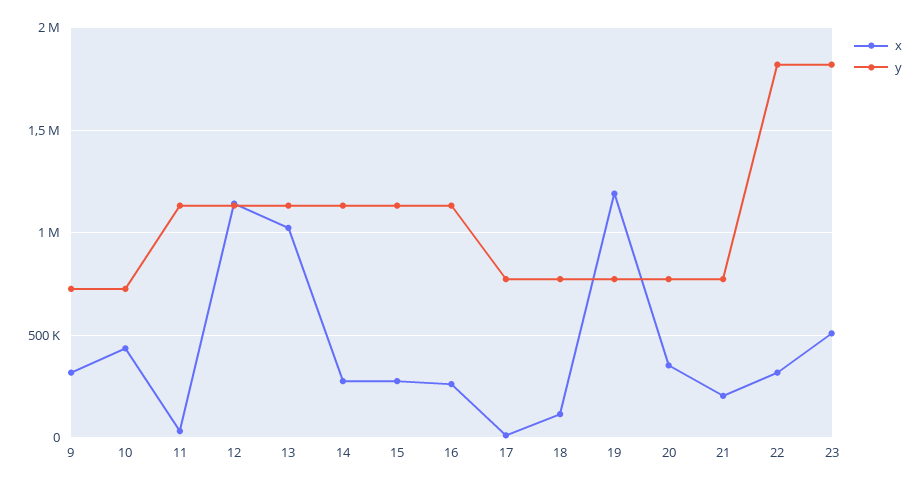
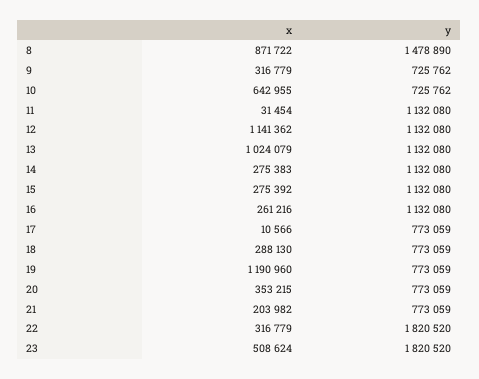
  {
    "x": {
      "9": 316779,
-     "10": 450000,
+     "10": 642955,
      "11": 31454,
      "12": 1141362,
      "13": 1024079,
      "14": 275383,
      "15": 275392,
      "16": 261216,
      "17": 10566,
-     "18": 100000,
+     "18": 288130,
      "19": 1190960,
      "20": 353215,
      "21": 203982,
      "22": 316779,
-     "23": 508624
+     "23": 508624,
+     "8": 871722
    },
    "y": {
      "9": 725762,
      "10": 725762,
      "11": 1132080,
      "12": 1132080,
      "13": 1132080,
      "14": 1132080,
      "15": 1132080,
      "16": 1132080,
      "17": 773059,
      "18": 773059,
      "19": 773059,
      "20": 773059,
      "21": 773059,
      "22": 1820520,
-     "23": 1820520
+     "23": 1820520,
+     "8": 1478890
    }
  }

